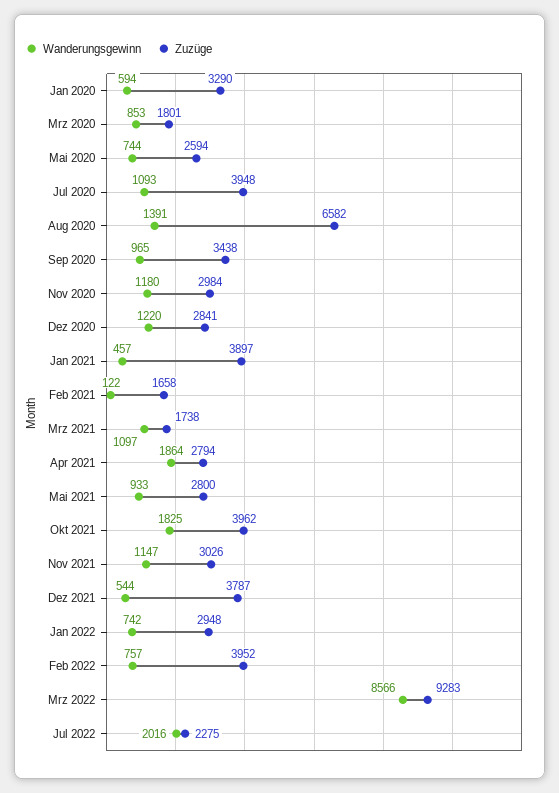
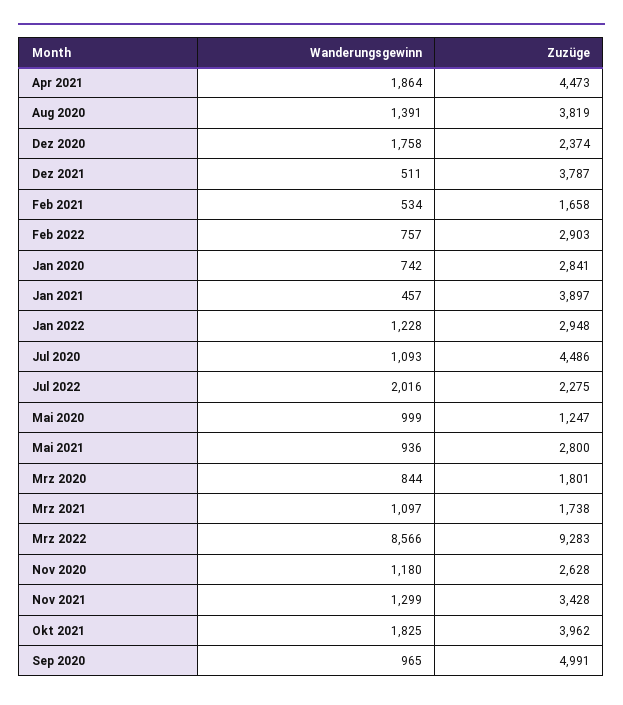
  {
    "Wanderungsgewinn": {
-     "Jan 2020": 594,
+     "Jan 2020": 742,
-     "Mrz 2020": 853,
+     "Mrz 2020": 844,
-     "Mai 2020": 744,
+     "Mai 2020": 999,
      "Jul 2020": 1093,
      "Aug 2020": 1391,
      "Sep 2020": 965,
      "Nov 2020": 1180,
-     "Dez 2020": 1220,
+     "Dez 2020": 1758,
      "Jan 2021": 457,
-     "Feb 2021": 122,
+     "Feb 2021": 534,
      "Mrz 2021": 1097,
      "Apr 2021": 1864,
-     "Mai 2021": 933,
+     "Mai 2021": 936,
      "Okt 2021": 1825,
-     "Nov 2021": 1147,
+     "Nov 2021": 1299,
-     "Dez 2021": 544,
+     "Dez 2021": 511,
-     "Jan 2022": 742,
+     "Jan 2022": 1228,
      "Feb 2022": 757,
      "Mrz 2022": 8566,
      "Jul 2022": 2016
    },
    "Zuzüge": {
-     "Jan 2020": 3290,
+     "Jan 2020": 2841,
      "Mrz 2020": 1801,
-     "Mai 2020": 2594,
+     "Mai 2020": 1247,
-     "Jul 2020": 3948,
+     "Jul 2020": 4486,
-     "Aug 2020": 6582,
+     "Aug 2020": 3819,
-     "Sep 2020": 3438,
+     "Sep 2020": 4991,
-     "Nov 2020": 2984,
+     "Nov 2020": 2628,
-     "Dez 2020": 2841,
+     "Dez 2020": 2374,
      "Jan 2021": 3897,
      "Feb 2021": 1658,
      "Mrz 2021": 1738,
-     "Apr 2021": 2794,
+     "Apr 2021": 4473,
      "Mai 2021": 2800,
      "Okt 2021": 3962,
-     "Nov 2021": 3026,
+     "Nov 2021": 3428,
      "Dez 2021": 3787,
      "Jan 2022": 2948,
-     "Feb 2022": 3952,
+     "Feb 2022": 2903,
      "Mrz 2022": 9283,
      "Jul 2022": 2275
    }
  }

